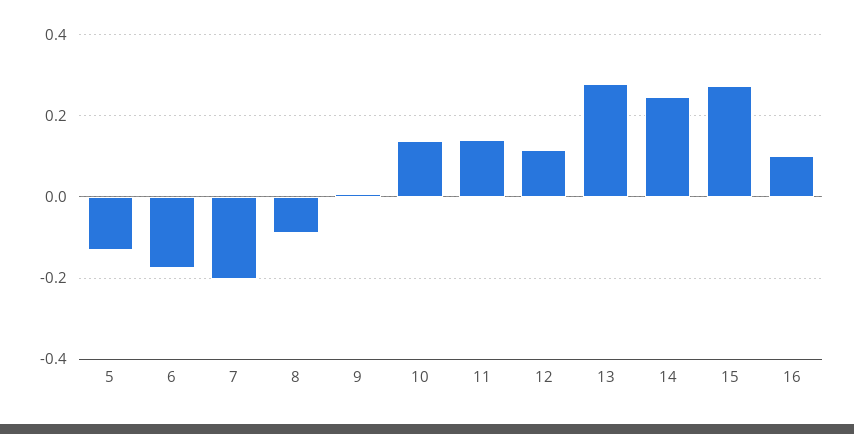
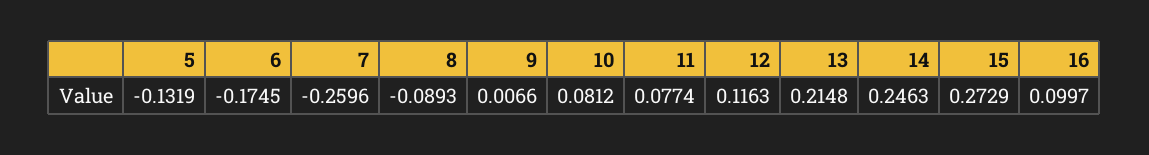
  {
    "5": -0.1319,
    "6": -0.1745,
-   "7": -0.2,
+   "7": -0.2596,
    "8": -0.0893,
    "9": 0.0066,
-   "10": 0.14,
+   "10": 0.0812,
-   "11": 0.14,
+   "11": 0.0774,
    "12": 0.1163,
-   "13": 0.28,
+   "13": 0.2148,
    "14": 0.2463,
    "15": 0.2729,
    "16": 0.0997
  }

